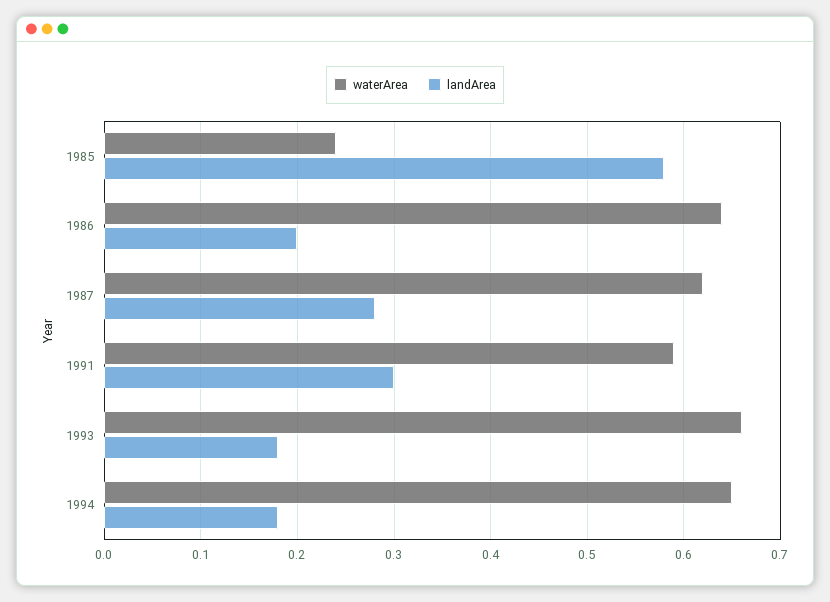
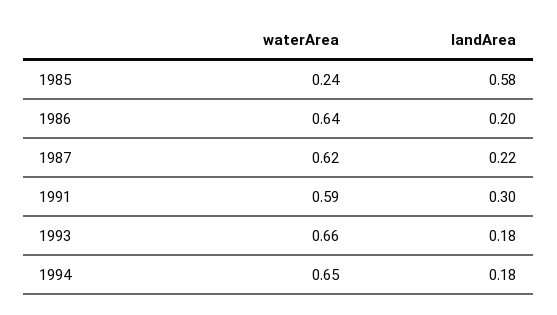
  {
    "waterArea": {
      "1985": 0.24,
      "1986": 0.64,
      "1987": 0.62,
      "1991": 0.59,
      "1993": 0.66,
      "1994": 0.65
    },
    "landArea": {
      "1985": 0.58,
      "1986": 0.2,
-     "1987": 0.28,
+     "1987": 0.22,
      "1991": 0.3,
      "1993": 0.18,
      "1994": 0.18
    }
  }

